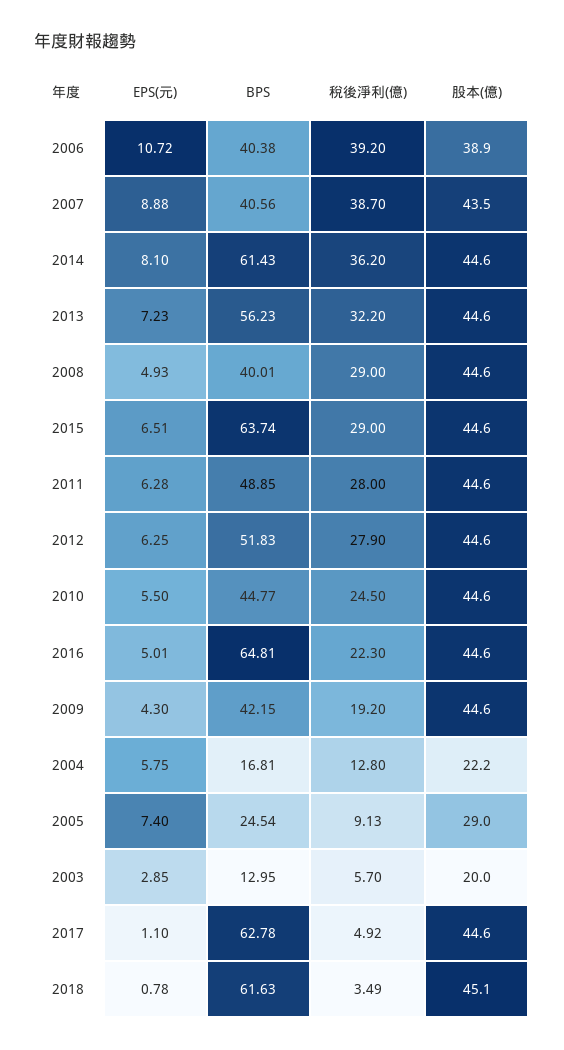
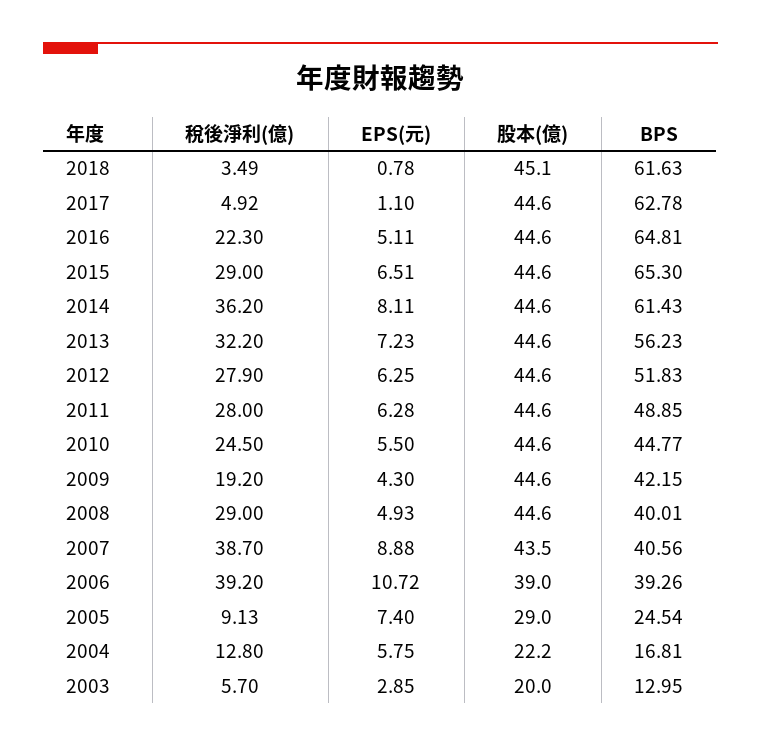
  {
    "EPS(元)": {
      "2006": 10.72,
      "2007": 8.88,
-     "2014": 8.1,
+     "2014": 8.11,
      "2013": 7.23,
      "2008": 4.93,
      "2015": 6.51,
      "2011": 6.28,
      "2012": 6.25,
      "2010": 5.5,
-     "2016": 5.01,
+     "2016": 5.11,
      "2009": 4.3,
      "2004": 5.75,
      "2005": 7.4,
      "2003": 2.85,
      "2017": 1.1,
      "2018": 0.78
    },
    "BPS": {
-     "2006": 40.38,
+     "2006": 39.26,
      "2007": 40.56,
      "2014": 61.43,
      "2013": 56.23,
      "2008": 40.01,
-     "2015": 63.74,
+     "2015": 65.3,
      "2011": 48.85,
      "2012": 51.83,
      "2010": 44.77,
      "2016": 64.81,
      "2009": 42.15,
      "2004": 16.81,
      "2005": 24.54,
      "2003": 12.95,
      "2017": 62.78,
      "2018": 61.63
    },
    "稅後淨利(億)": {
      "2006": 39.2,
      "2007": 38.7,
      "2014": 36.2,
      "2013": 32.2,
      "2008": 29,
      "2015": 29,
      "2011": 28,
      "2012": 27.9,
      "2010": 24.5,
      "2016": 22.3,
      "2009": 19.2,
      "2004": 12.8,
      "2005": 9.13,
      "2003": 5.7,
      "2017": 4.92,
      "2018": 3.49
    },
    "股本(億)": {
-     "2006": 38.9,
+     "2006": 39,
      "2007": 43.5,
      "2014": 44.6,
      "2013": 44.6,
      "2008": 44.6,
      "2015": 44.6,
      "2011": 44.6,
      "2012": 44.6,
      "2010": 44.6,
      "2016": 44.6,
      "2009": 44.6,
      "2004": 22.2,
      "2005": 29,
      "2003": 20,
      "2017": 44.6,
      "2018": 45.1
    }
  }

